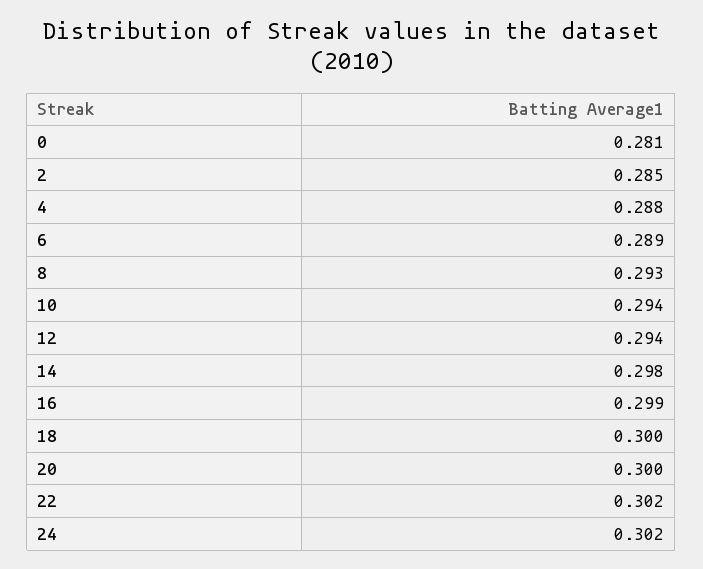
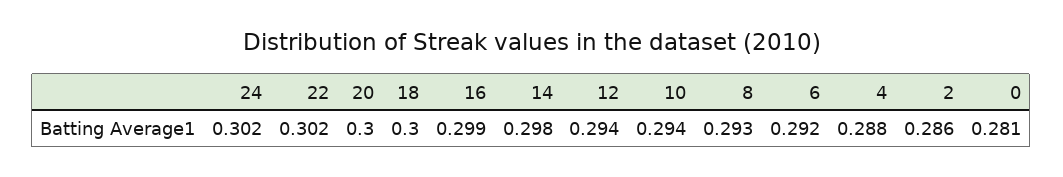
  {
    "0": 0.281,
-   "2": 0.285,
+   "2": 0.286,
    "4": 0.288,
-   "6": 0.289,
+   "6": 0.292,
    "8": 0.293,
    "10": 0.294,
    "12": 0.294,
    "14": 0.298,
    "16": 0.299,
    "18": 0.3,
    "20": 0.3,
    "22": 0.302,
    "24": 0.302
  }

